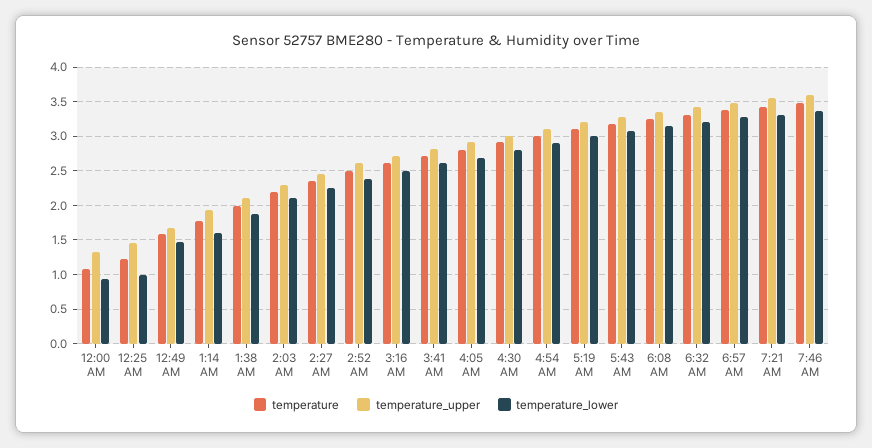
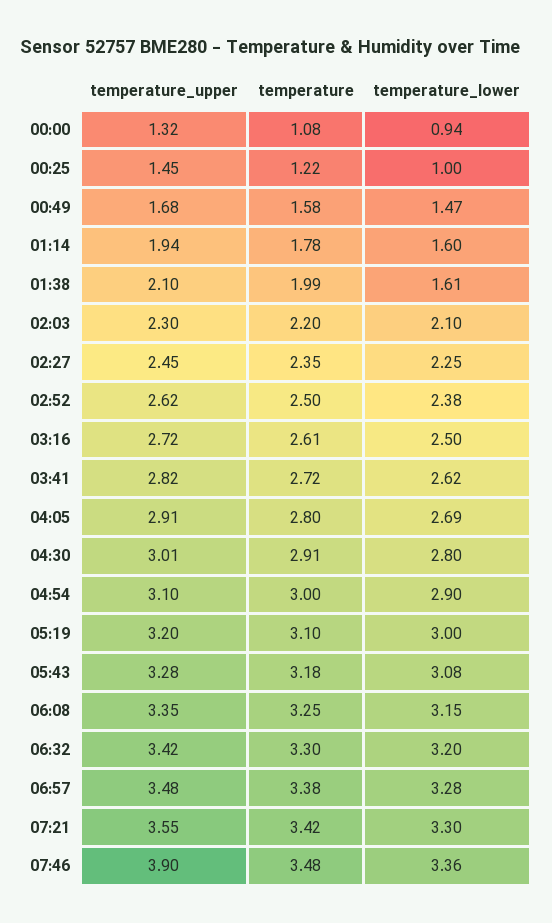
  {
    "temperature": {
      "12:00 AM": 1.08,
      "12:25 AM": 1.22,
      "12:49 AM": 1.58,
      "1:14 AM": 1.78,
      "1:38 AM": 1.99,
      "2:03 AM": 2.2,
      "2:27 AM": 2.35,
      "2:52 AM": 2.5,
      "3:16 AM": 2.61,
      "3:41 AM": 2.72,
      "4:05 AM": 2.8,
      "4:30 AM": 2.91,
      "4:54 AM": 3,
      "5:19 AM": 3.1,
      "5:43 AM": 3.18,
      "6:08 AM": 3.25,
      "6:32 AM": 3.3,
      "6:57 AM": 3.38,
      "7:21 AM": 3.42,
      "7:46 AM": 3.48
    },
    "temperature_upper": {
      "12:00 AM": 1.32,
      "12:25 AM": 1.45,
      "12:49 AM": 1.68,
      "1:14 AM": 1.94,
      "1:38 AM": 2.1,
      "2:03 AM": 2.3,
      "2:27 AM": 2.45,
      "2:52 AM": 2.62,
      "3:16 AM": 2.72,
      "3:41 AM": 2.82,
      "4:05 AM": 2.91,
      "4:30 AM": 3.01,
      "4:54 AM": 3.1,
      "5:19 AM": 3.2,
      "5:43 AM": 3.28,
      "6:08 AM": 3.35,
      "6:32 AM": 3.42,
      "6:57 AM": 3.48,
      "7:21 AM": 3.55,
-     "7:46 AM": 3.6
+     "7:46 AM": 3.9
    },
    "temperature_lower": {
      "12:00 AM": 0.94,
      "12:25 AM": 1,
      "12:49 AM": 1.47,
      "1:14 AM": 1.6,
-     "1:38 AM": 1.9,
+     "1:38 AM": 1.61,
      "2:03 AM": 2.1,
      "2:27 AM": 2.25,
      "2:52 AM": 2.38,
      "3:16 AM": 2.5,
      "3:41 AM": 2.62,
      "4:05 AM": 2.69,
      "4:30 AM": 2.8,
      "4:54 AM": 2.9,
      "5:19 AM": 3,
      "5:43 AM": 3.08,
      "6:08 AM": 3.15,
      "6:32 AM": 3.2,
      "6:57 AM": 3.28,
      "7:21 AM": 3.3,
      "7:46 AM": 3.36
    }
  }

